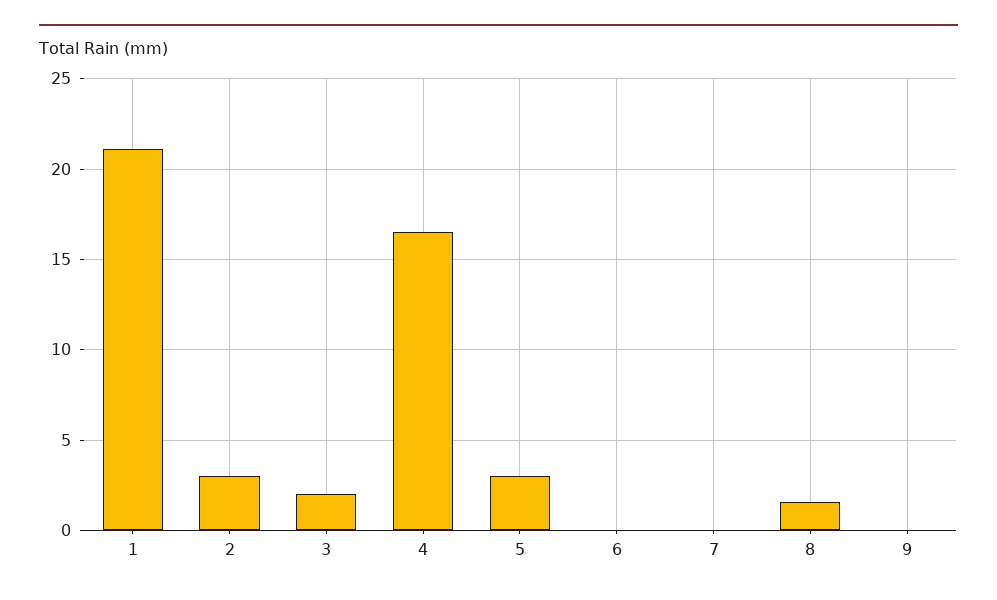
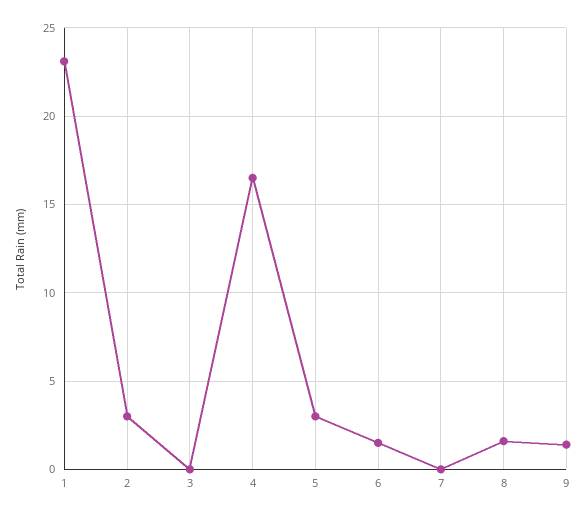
  {
-   "1": 21,
+   "1": 23,
    "2": 3,
-   "3": 2,
+   "3": 0,
    "4": 16.5,
    "5": 3,
-   "6": 0,
+   "6": 1.5,
    "7": 0,
    "8": 1.5,
-   "9": 0
+   "9": 1.5
  }

